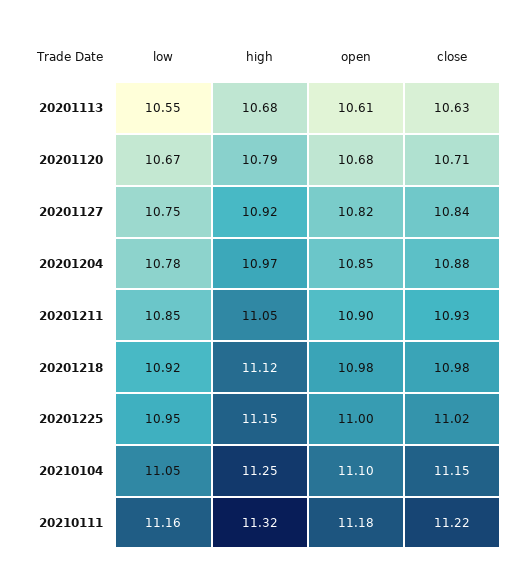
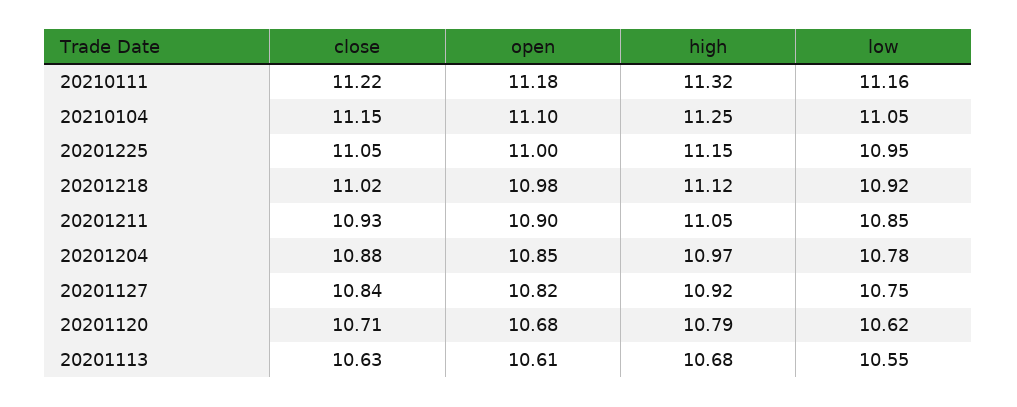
  {
    "low": {
      "20201113": 10.55,
-     "20201120": 10.67,
+     "20201120": 10.62,
      "20201127": 10.75,
      "20201204": 10.78,
      "20201211": 10.85,
      "20201218": 10.92,
      "20201225": 10.95,
      "20210104": 11.05,
      "20210111": 11.16
    },
    "high": {
      "20201113": 10.68,
      "20201120": 10.79,
      "20201127": 10.92,
      "20201204": 10.97,
      "20201211": 11.05,
      "20201218": 11.12,
      "20201225": 11.15,
      "20210104": 11.25,
      "20210111": 11.32
    },
    "open": {
      "20201113": 10.61,
      "20201120": 10.68,
      "20201127": 10.82,
      "20201204": 10.85,
      "20201211": 10.9,
      "20201218": 10.98,
      "20201225": 11,
      "20210104": 11.1,
      "20210111": 11.18
    },
    "close": {
      "20201113": 10.63,
      "20201120": 10.71,
      "20201127": 10.84,
      "20201204": 10.88,
      "20201211": 10.93,
-     "20201218": 10.98,
+     "20201218": 11.02,
-     "20201225": 11.02,
+     "20201225": 11.05,
      "20210104": 11.15,
      "20210111": 11.22
    }
  }

